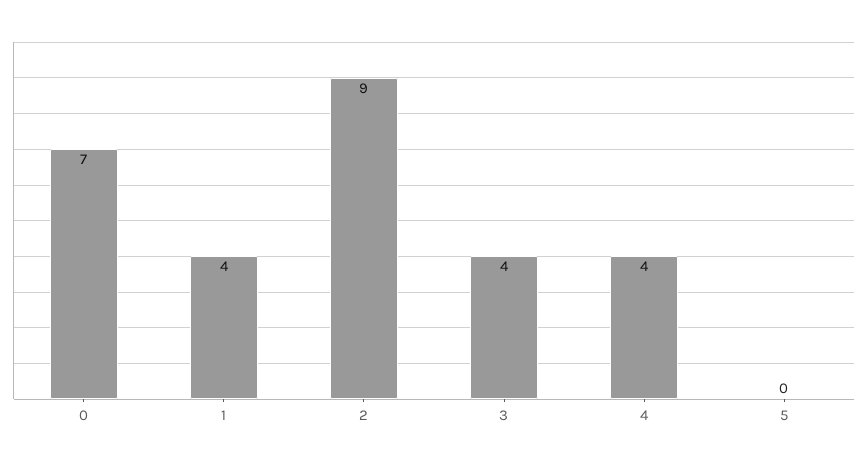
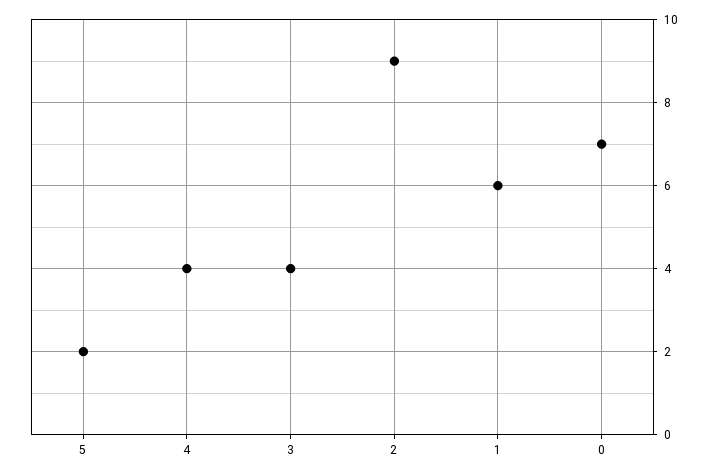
  {
    "0": 7,
-   "1": 4,
+   "1": 6,
    "2": 9,
    "3": 4,
    "4": 4,
-   "5": 0
+   "5": 2
  }

